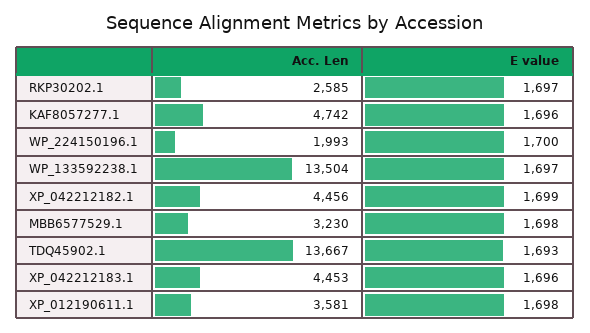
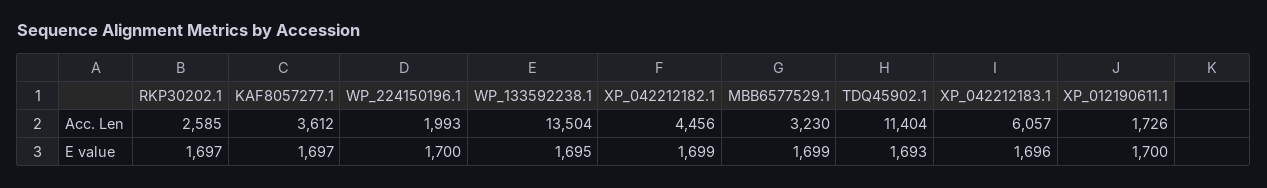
  {
    "Acc. Len": {
      "RKP30202.1": 2585,
-     "KAF8057277.1": 4742,
+     "KAF8057277.1": 3612,
      "WP_224150196.1": 1993,
      "WP_133592238.1": 13504,
      "XP_042212182.1": 4456,
      "MBB6577529.1": 3230,
-     "TDQ45902.1": 13667,
+     "TDQ45902.1": 11404,
-     "XP_042212183.1": 4453,
+     "XP_042212183.1": 6057,
-     "XP_012190611.1": 3581
+     "XP_012190611.1": 1726
    },
    "E value": {
      "RKP30202.1": 1697,
-     "KAF8057277.1": 1696,
+     "KAF8057277.1": 1697,
      "WP_224150196.1": 1700,
-     "WP_133592238.1": 1697,
+     "WP_133592238.1": 1695,
      "XP_042212182.1": 1699,
-     "MBB6577529.1": 1698,
+     "MBB6577529.1": 1699,
      "TDQ45902.1": 1693,
      "XP_042212183.1": 1696,
-     "XP_012190611.1": 1698
+     "XP_012190611.1": 1700
    }
  }

